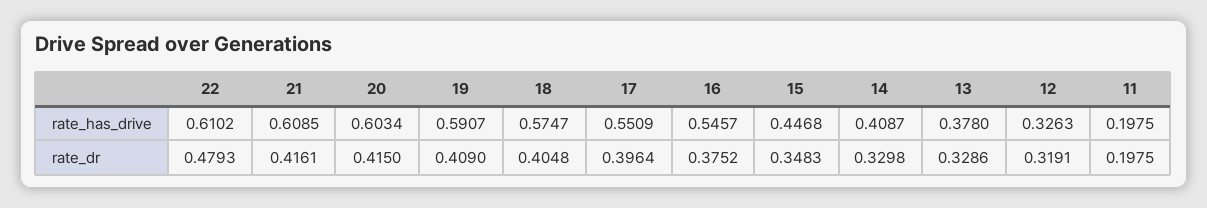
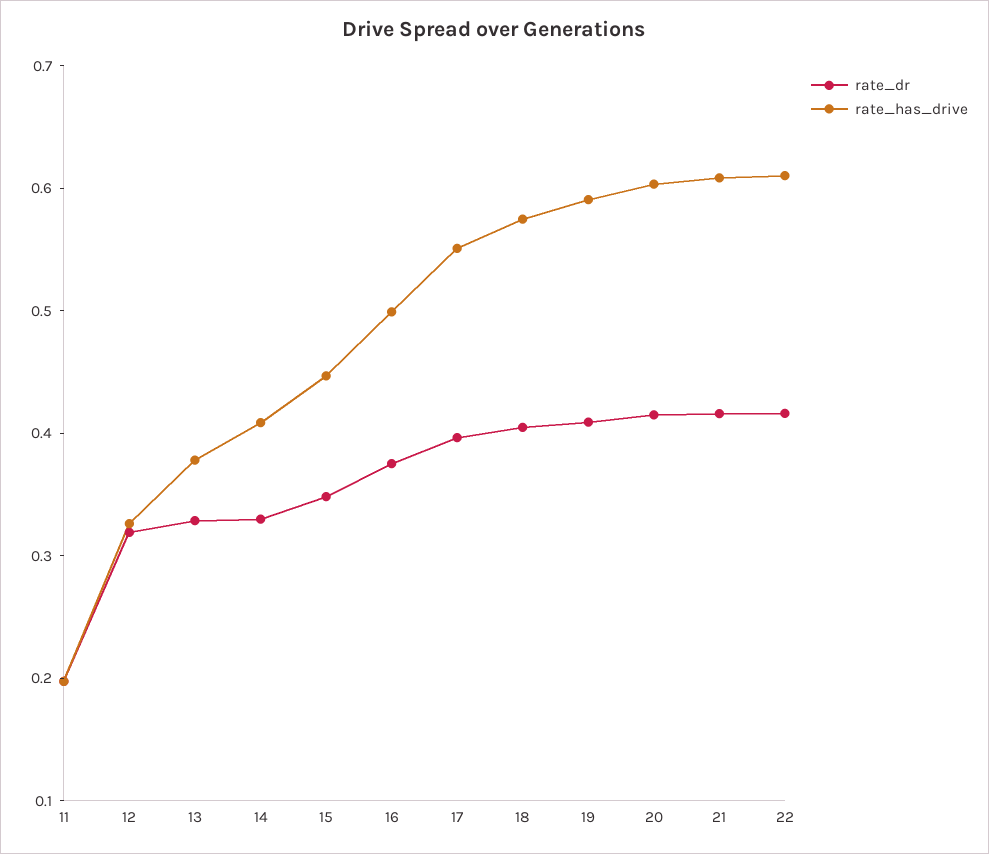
  {
    "rate_has_drive": {
      "22": 0.6102,
      "21": 0.6085,
      "20": 0.6034,
      "19": 0.5907,
      "18": 0.5747,
      "17": 0.5509,
-     "16": 0.5457,
+     "16": 0.5,
      "15": 0.4468,
      "14": 0.4087,
      "13": 0.378,
      "12": 0.3263,
      "11": 0.1975
    },
    "rate_dr": {
-     "22": 0.4793,
+     "22": 0.42,
      "21": 0.4161,
      "20": 0.415,
      "19": 0.409,
      "18": 0.4048,
      "17": 0.3964,
      "16": 0.3752,
      "15": 0.3483,
      "14": 0.3298,
      "13": 0.3286,
      "12": 0.3191,
      "11": 0.1975
    }
  }

